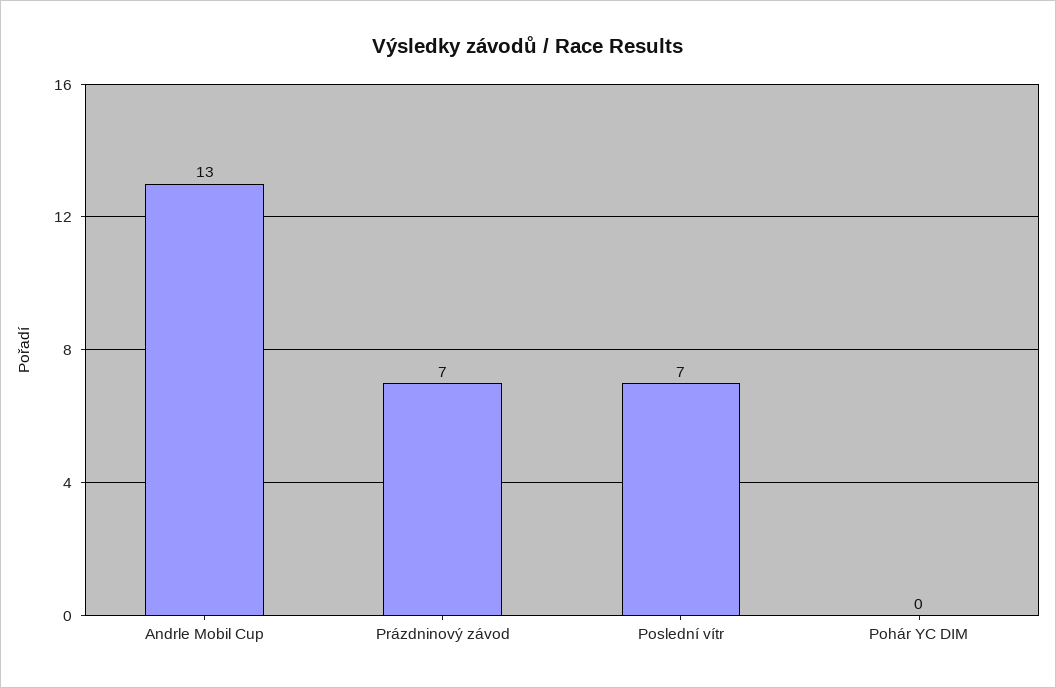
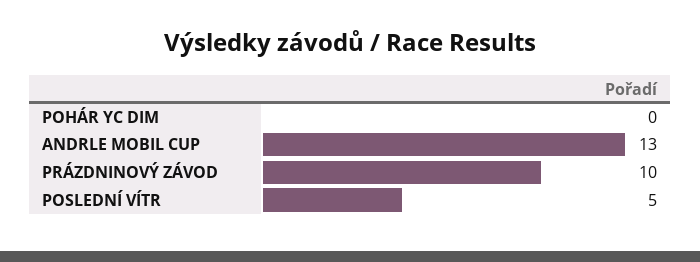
  {
    "Andrle Mobil Cup": 13,
-   "Prázdninový závod": 7,
+   "Prázdninový závod": 10,
-   "Poslední vítr": 7,
+   "Poslední vítr": 5,
    "Pohár YC DIM": 0
  }

